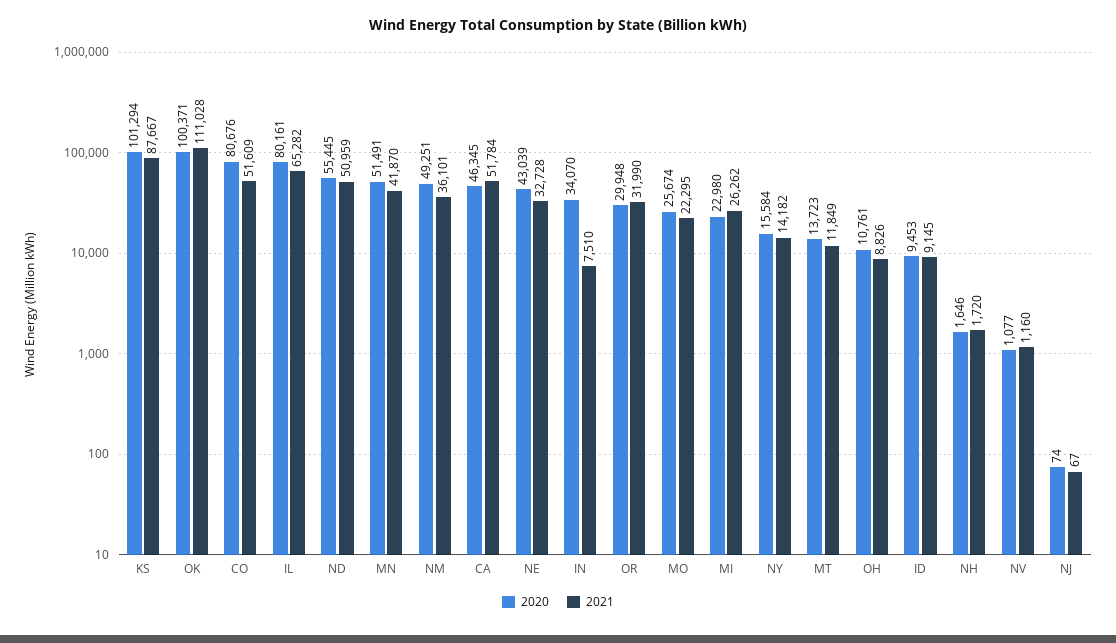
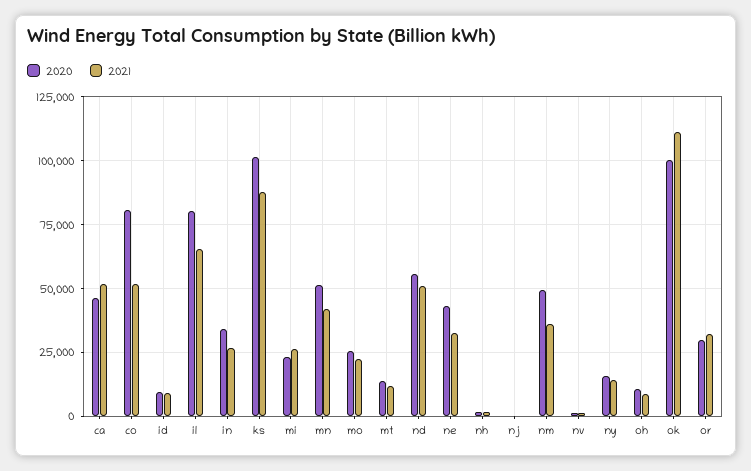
  {
    "2020": {
      "KS": 101294,
      "OK": 100371,
      "CO": 80676,
      "IL": 80161,
      "ND": 55445,
      "MN": 51491,
      "NM": 49251,
      "CA": 46345,
      "NE": 43039,
      "IN": 34070,
      "OR": 29948,
      "MO": 25674,
      "MI": 22980,
      "NY": 15584,
      "MT": 13723,
      "OH": 10761,
      "ID": 9453,
      "NH": 1646,
      "NV": 1077,
      "NJ": 74
    },
    "2021": {
      "KS": 87667,
      "OK": 111028,
      "CO": 51609,
      "IL": 65282,
      "ND": 50959,
      "MN": 41870,
      "NM": 36101,
      "CA": 51784,
      "NE": 32728,
-     "IN": 7510,
+     "IN": 27500,
      "OR": 31990,
      "MO": 22295,
      "MI": 26262,
      "NY": 14182,
      "MT": 11849,
      "OH": 8826,
      "ID": 9145,
      "NH": 1720,
      "NV": 1160,
      "NJ": 67
    }
  }

